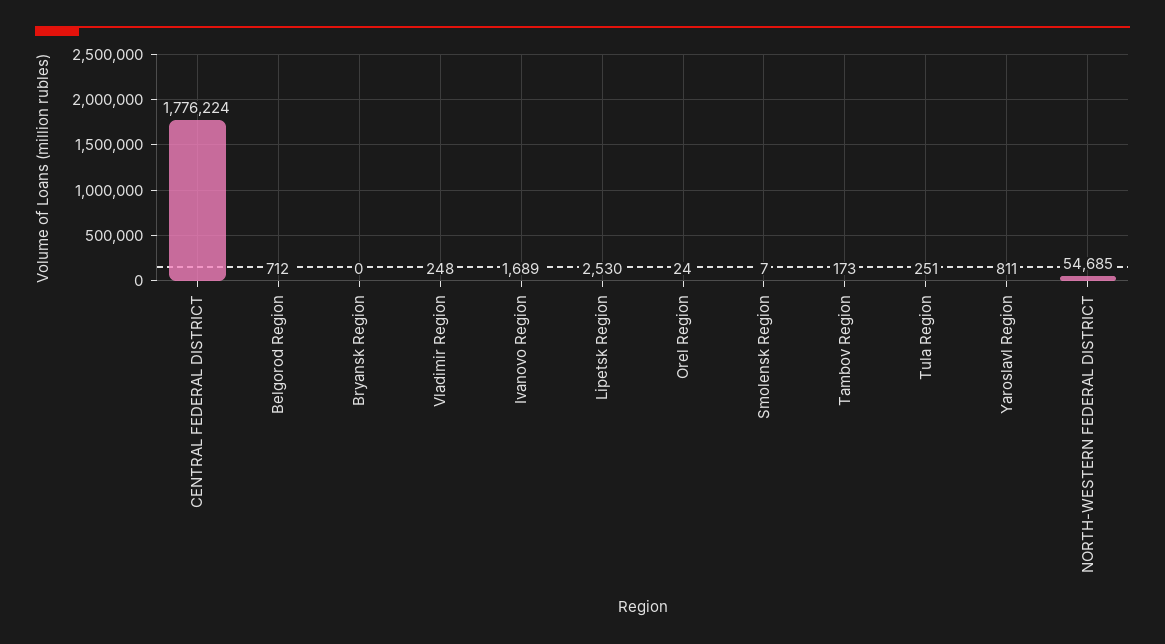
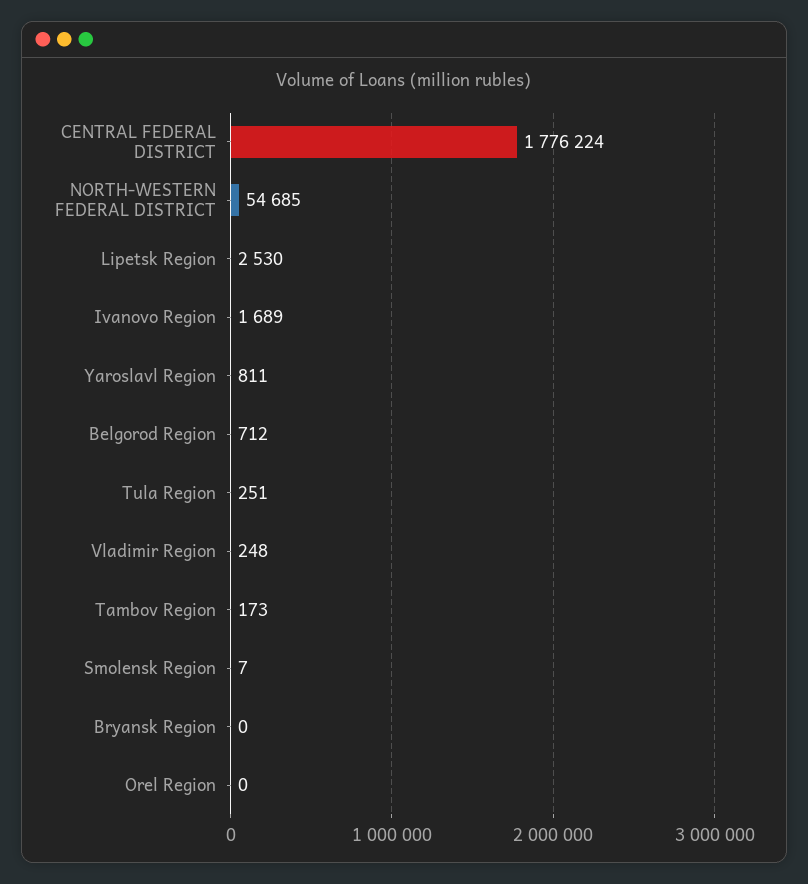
  {
    "CENTRAL FEDERAL DISTRICT": 1776224,
    "Belgorod Region": 712,
    "Bryansk Region": 0,
    "Vladimir Region": 248,
    "Ivanovo Region": 1689,
    "Lipetsk Region": 2530,
-   "Orel Region": 24,
+   "Orel Region": 0,
    "Smolensk Region": 7,
    "Tambov Region": 173,
    "Tula Region": 251,
    "Yaroslavl Region": 811,
    "NORTH-WESTERN FEDERAL DISTRICT": 54685
  }

